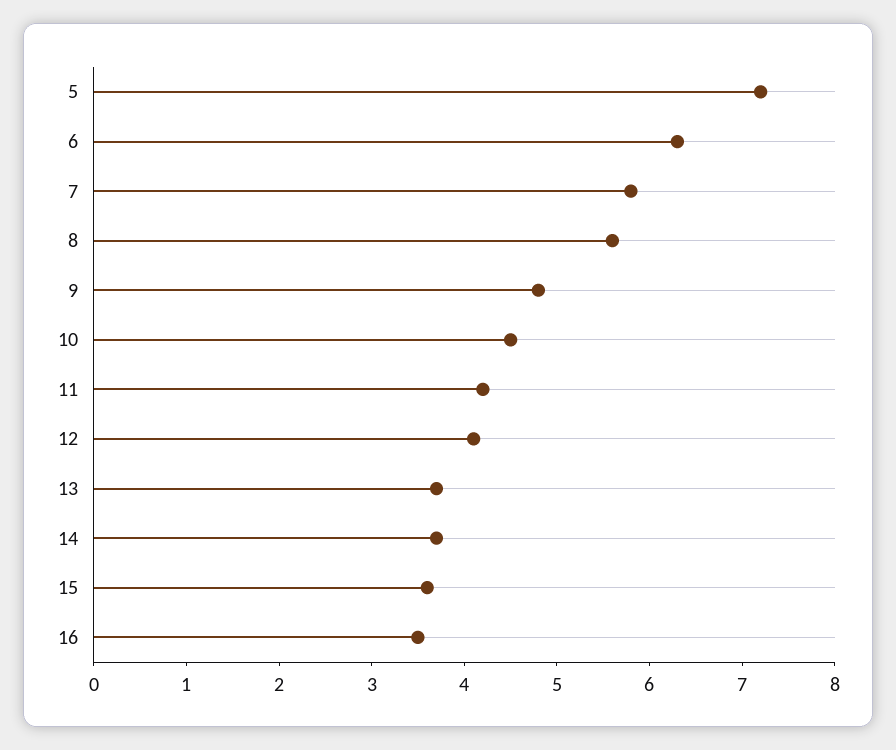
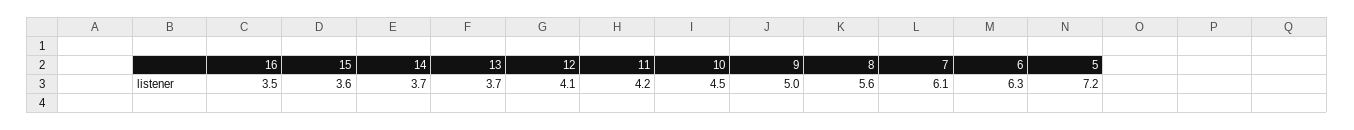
  {
    "5": 7.2,
    "6": 6.3,
-   "7": 5.8,
+   "7": 6.1,
    "8": 5.6,
-   "9": 4.8,
+   "9": 5,
    "10": 4.5,
    "11": 4.2,
    "12": 4.1,
    "13": 3.7,
    "14": 3.7,
    "15": 3.6,
    "16": 3.5
  }

